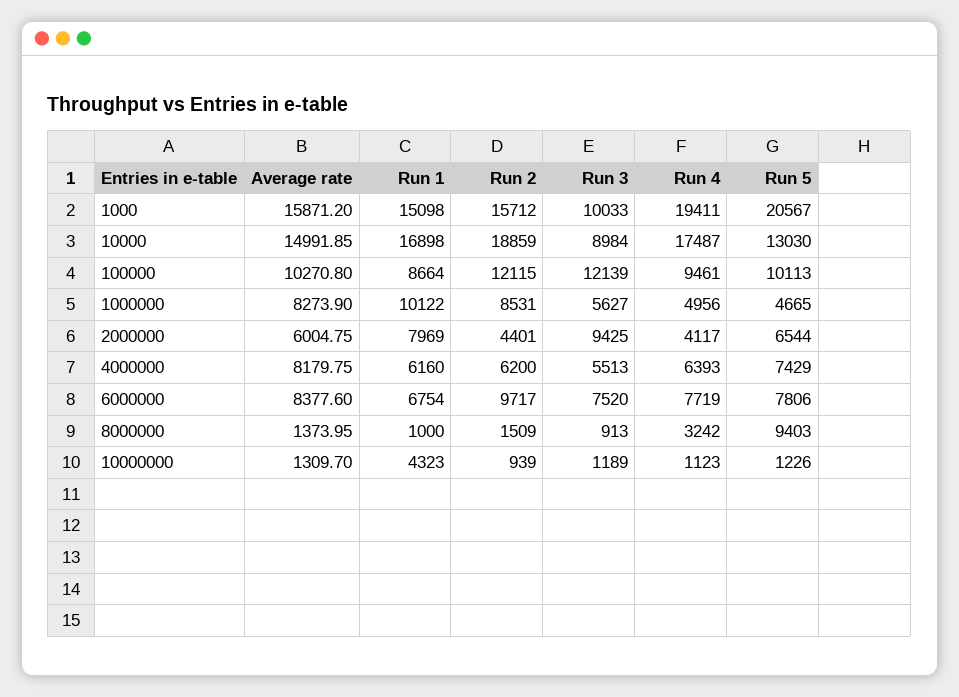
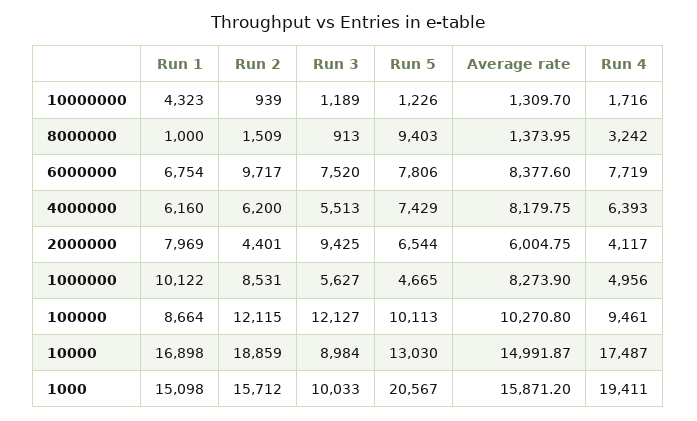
  {
    "Average rate": {
      "1000": 15871.2,
-     "10000": 14991.85,
+     "10000": 14991.87,
      "100000": 10270.8,
      "1000000": 8273.9,
      "2000000": 6004.75,
      "4000000": 8179.75,
      "6000000": 8377.6,
      "8000000": 1373.95,
      "10000000": 1309.7
    },
    "Run 1": {
      "1000": 15098,
      "10000": 16898,
      "100000": 8664,
      "1000000": 10122,
      "2000000": 7969,
      "4000000": 6160,
      "6000000": 6754,
      "8000000": 1000,
      "10000000": 4323
    },
    "Run 2": {
      "1000": 15712,
      "10000": 18859,
      "100000": 12115,
      "1000000": 8531,
      "2000000": 4401,
      "4000000": 6200,
      "6000000": 9717,
      "8000000": 1509,
      "10000000": 939
    },
    "Run 3": {
      "1000": 10033,
      "10000": 8984,
-     "100000": 12139,
+     "100000": 12127,
      "1000000": 5627,
      "2000000": 9425,
      "4000000": 5513,
      "6000000": 7520,
      "8000000": 913,
      "10000000": 1189
    },
    "Run 4": {
      "1000": 19411,
      "10000": 17487,
      "100000": 9461,
      "1000000": 4956,
      "2000000": 4117,
      "4000000": 6393,
      "6000000": 7719,
      "8000000": 3242,
-     "10000000": 1123
+     "10000000": 1716
    },
    "Run 5": {
      "1000": 20567,
      "10000": 13030,
      "100000": 10113,
      "1000000": 4665,
      "2000000": 6544,
      "4000000": 7429,
      "6000000": 7806,
      "8000000": 9403,
      "10000000": 1226
    }
  }

